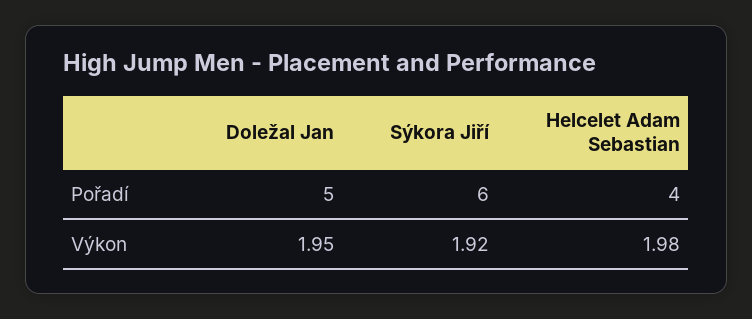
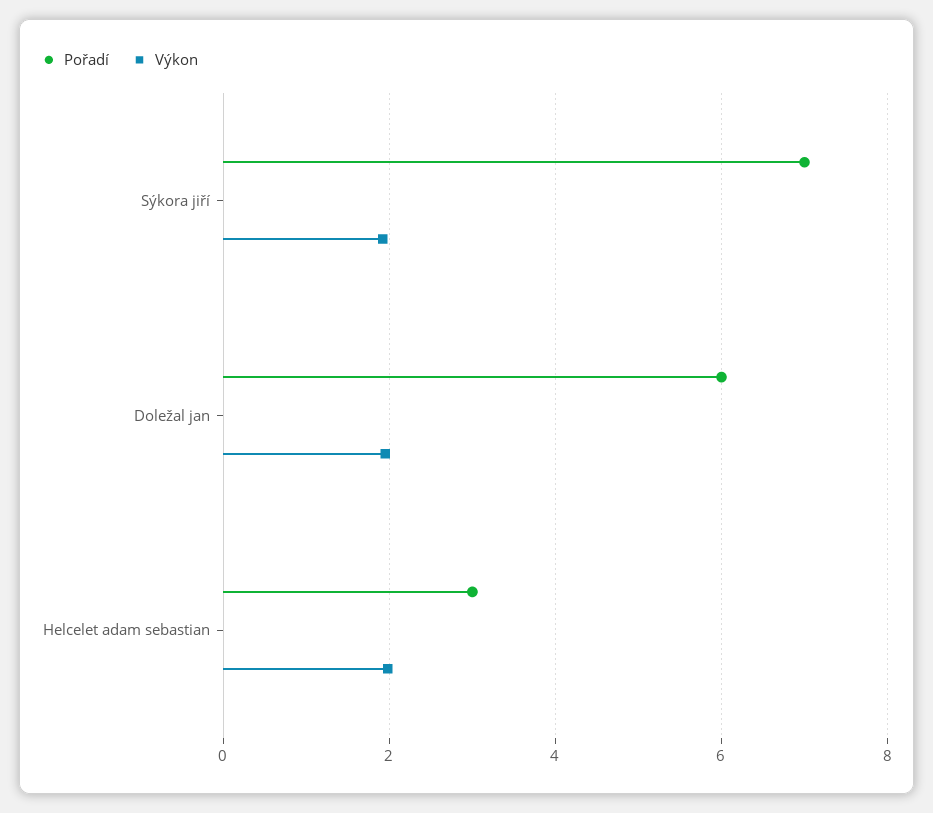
  {
    "Pořadí": {
-     "Doležal Jan": 5,
+     "Doležal Jan": 6,
-     "Sýkora Jiří": 6,
+     "Sýkora Jiří": 7,
-     "Helcelet Adam Sebastian": 4
+     "Helcelet Adam Sebastian": 3
    },
    "Výkon": {
      "Doležal Jan": 1.95,
      "Sýkora Jiří": 1.92,
      "Helcelet Adam Sebastian": 1.98
    }
  }

